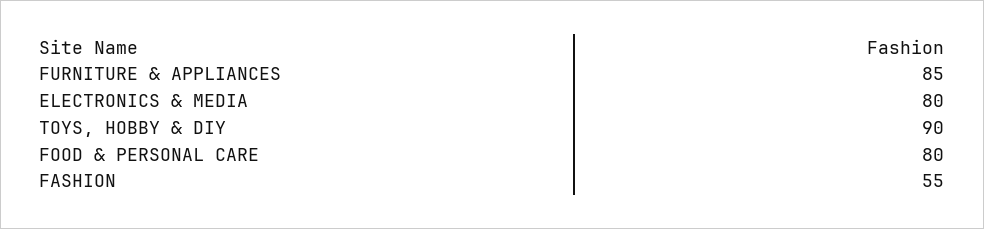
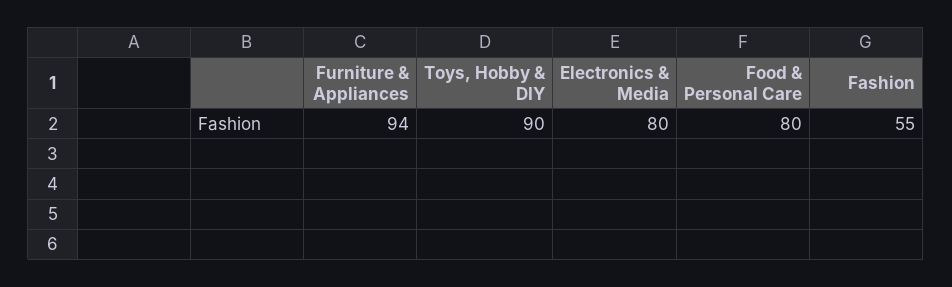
  {
-   "FURNITURE & APPLIANCES": 85,
+   "FURNITURE & APPLIANCES": 94,
    "ELECTRONICS & MEDIA": 80,
    "TOYS, HOBBY & DIY": 90,
    "FOOD & PERSONAL CARE": 80,
    "FASHION": 55
  }

